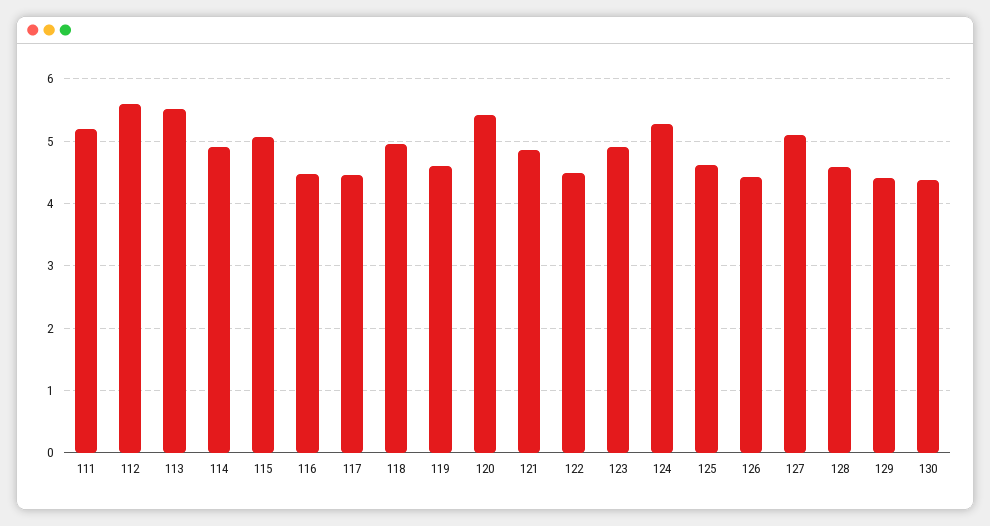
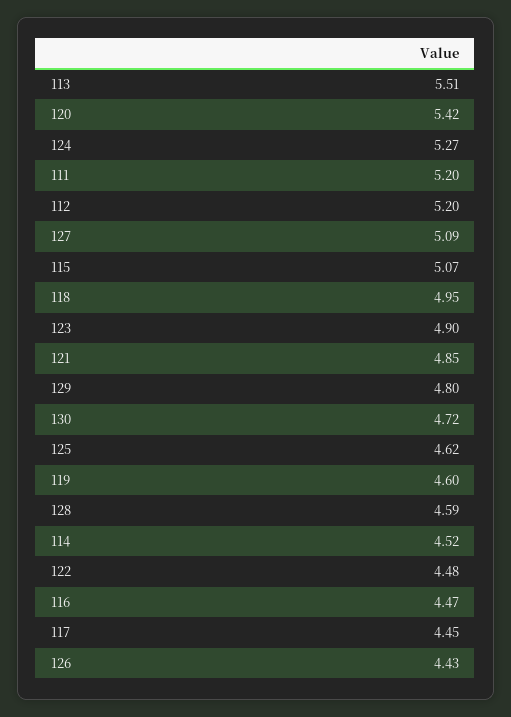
  {
    "111": 5.2,
-   "112": 5.6,
+   "112": 5.2,
    "113": 5.51,
-   "114": 4.9,
+   "114": 4.52,
    "115": 5.07,
    "116": 4.47,
    "117": 4.45,
    "118": 4.95,
    "119": 4.6,
    "120": 5.42,
    "121": 4.85,
    "122": 4.48,
    "123": 4.9,
    "124": 5.27,
    "125": 4.62,
    "126": 4.43,
    "127": 5.09,
    "128": 4.59,
-   "129": 4.4,
+   "129": 4.8,
-   "130": 4.4
+   "130": 4.72
  }

